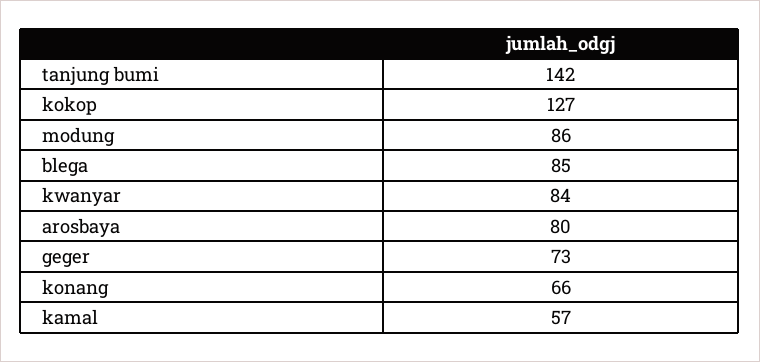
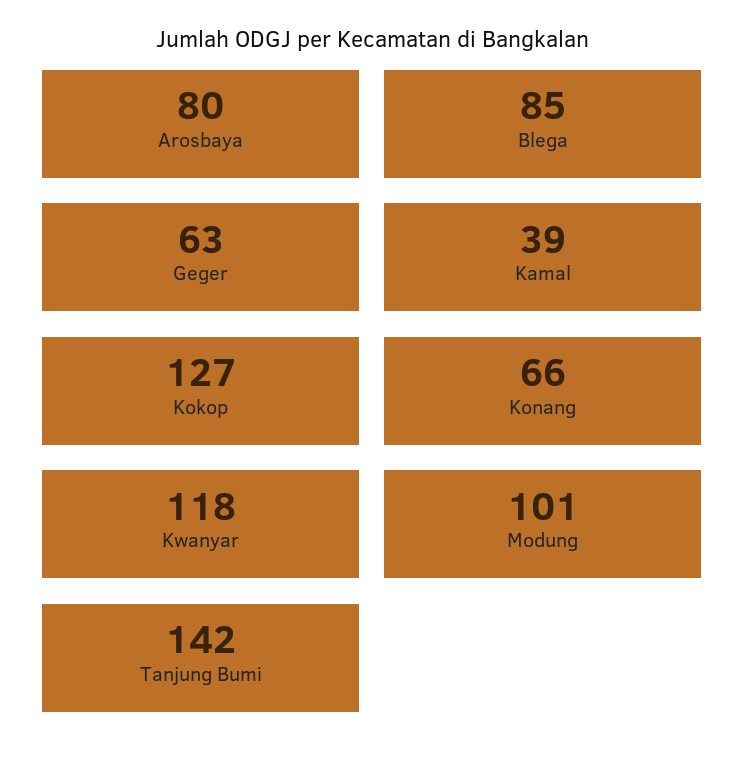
  {
    "tanjung bumi": 142,
    "kokop": 127,
-   "modung": 86,
+   "modung": 101,
    "blega": 85,
-   "kwanyar": 84,
+   "kwanyar": 118,
    "arosbaya": 80,
-   "geger": 73,
+   "geger": 63,
    "konang": 66,
-   "kamal": 57
+   "kamal": 39
  }

